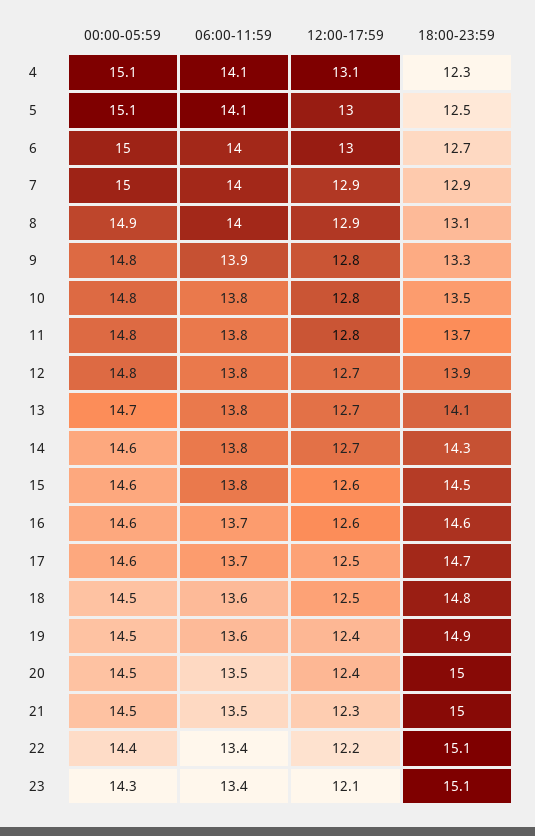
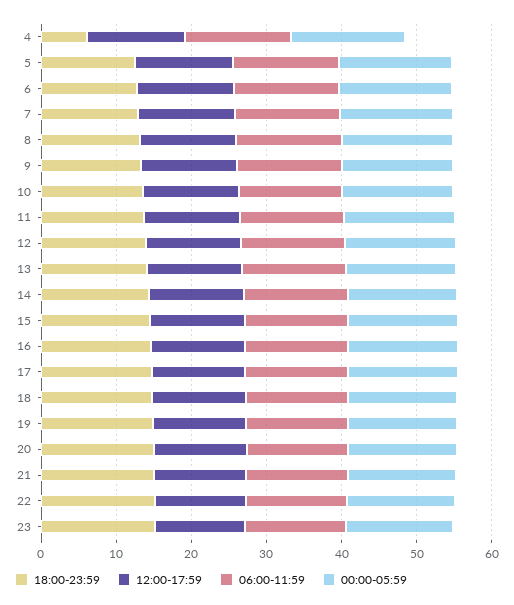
  {
    "00:00-05:59": {
      "4": 15.1,
      "5": 15.1,
      "6": 15,
      "7": 15,
      "8": 14.9,
      "9": 14.8,
      "10": 14.8,
      "11": 14.8,
      "12": 14.8,
      "13": 14.7,
      "14": 14.6,
      "15": 14.6,
      "16": 14.6,
      "17": 14.6,
      "18": 14.5,
      "19": 14.5,
      "20": 14.5,
      "21": 14.5,
      "22": 14.4,
      "23": 14.3
    },
    "06:00-11:59": {
      "4": 14.1,
      "5": 14.1,
      "6": 14,
      "7": 14,
      "8": 14,
      "9": 13.9,
      "10": 13.8,
      "11": 13.8,
      "12": 13.8,
      "13": 13.8,
      "14": 13.8,
      "15": 13.8,
      "16": 13.7,
      "17": 13.7,
      "18": 13.6,
      "19": 13.6,
      "20": 13.5,
      "21": 13.5,
      "22": 13.4,
      "23": 13.4
    },
    "12:00-17:59": {
      "4": 13.1,
      "5": 13,
      "6": 13,
      "7": 12.9,
      "8": 12.9,
      "9": 12.8,
      "10": 12.8,
      "11": 12.8,
      "12": 12.7,
      "13": 12.7,
      "14": 12.7,
      "15": 12.6,
      "16": 12.6,
      "17": 12.5,
      "18": 12.5,
      "19": 12.4,
      "20": 12.4,
      "21": 12.3,
      "22": 12.2,
      "23": 12.1
    },
    "18:00-23:59": {
-     "4": 12.3,
+     "4": 6,
      "5": 12.5,
      "6": 12.7,
      "7": 12.9,
      "8": 13.1,
      "9": 13.3,
      "10": 13.5,
      "11": 13.7,
      "12": 13.9,
      "13": 14.1,
      "14": 14.3,
      "15": 14.5,
      "16": 14.6,
      "17": 14.7,
      "18": 14.8,
      "19": 14.9,
      "20": 15,
      "21": 15,
      "22": 15.1,
      "23": 15.1
    }
  }

